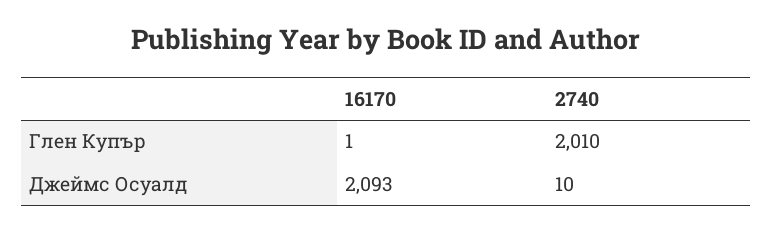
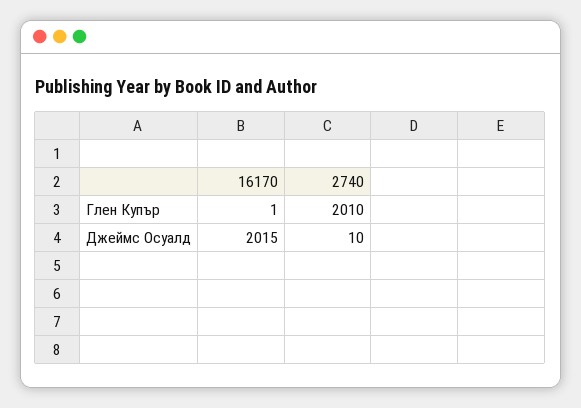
  {
    "16170": {
      "Глен Купър": 1,
-     "Джеймс Осуалд": 2093
+     "Джеймс Осуалд": 2015
    },
    "2740": {
      "Глен Купър": 2010,
      "Джеймс Осуалд": 10
    }
  }

